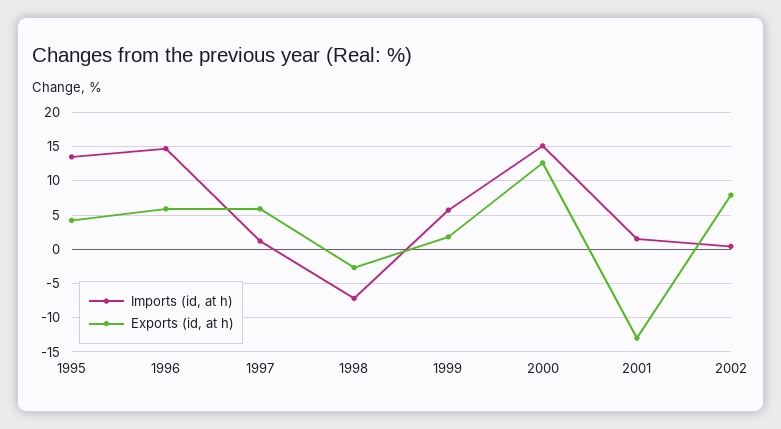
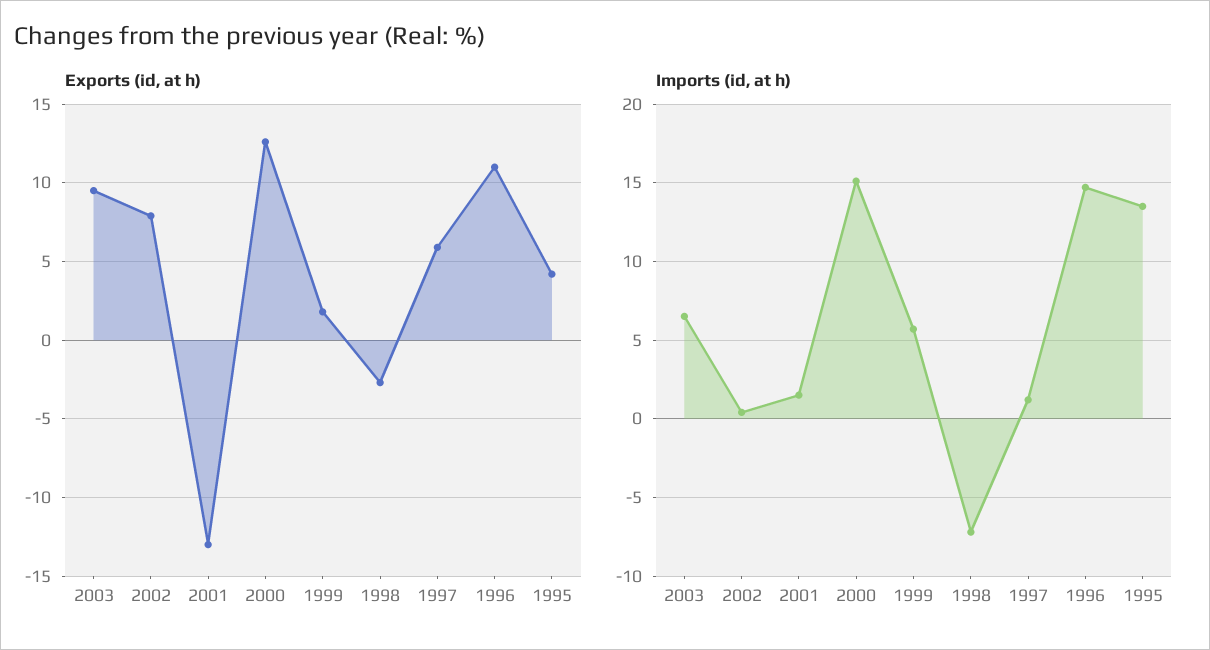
  {
    "Imports (id, at h)": {
      "1995": 13.5,
      "1996": 14.5,
      "1997": 1,
      "1998": -7,
      "1999": 5.5,
      "2000": 15,
      "2001": 1.5,
-     "2002": 0.5
+     "2002": 0.5,
+     "2003": 6.5
    },
    "Exports (id, at h)": {
      "1995": 4,
-     "1996": 6,
+     "1996": 11,
      "1997": 6,
      "1998": -2.5,
      "1999": 2,
      "2000": 12.5,
      "2001": -13,
-     "2002": 8
+     "2002": 8,
+     "2003": 9.5
    }
  }

